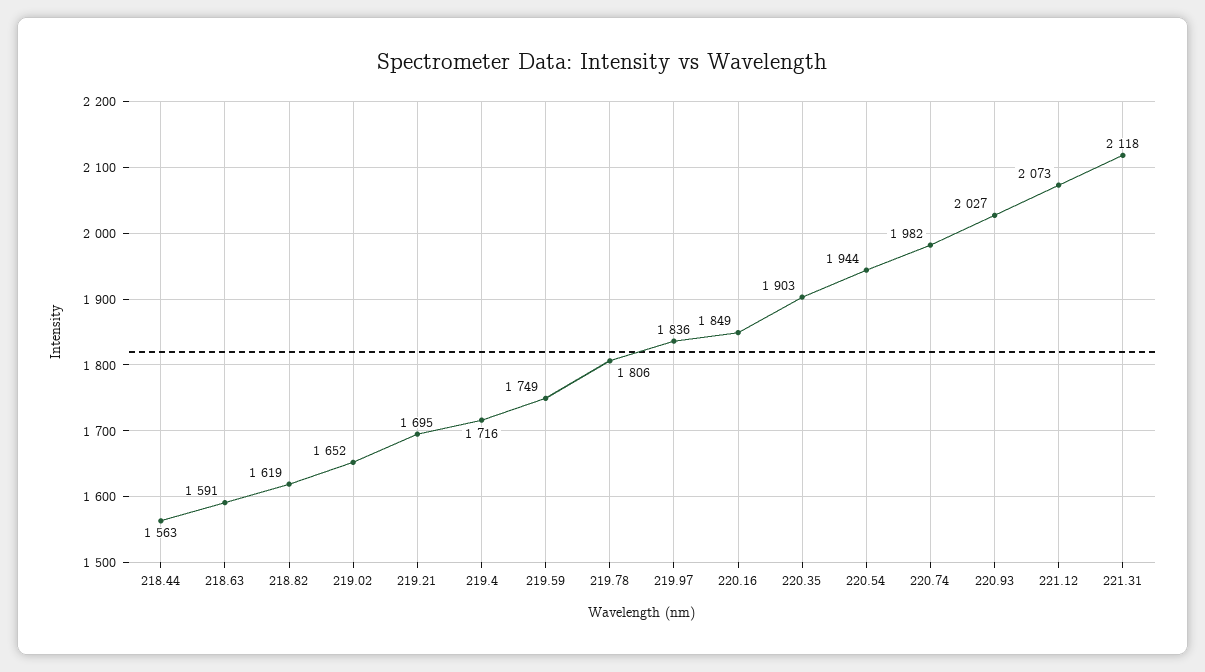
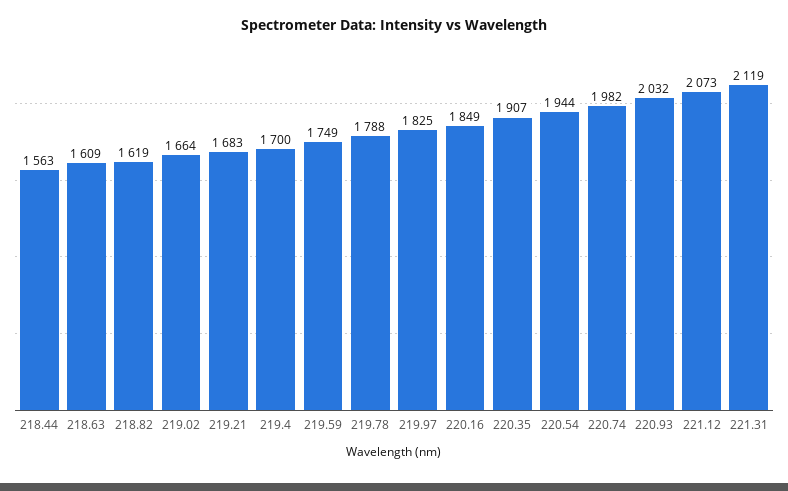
  {
    "218.44": 1563,
-   "218.63": 1591,
+   "218.63": 1609,
    "218.82": 1619,
-   "219.02": 1652,
+   "219.02": 1664,
-   "219.21": 1695,
+   "219.21": 1683,
-   "219.4": 1716,
+   "219.4": 1700,
    "219.59": 1749,
-   "219.78": 1806,
+   "219.78": 1788,
-   "219.97": 1836,
+   "219.97": 1825,
    "220.16": 1849,
-   "220.35": 1903,
+   "220.35": 1907,
    "220.54": 1944,
    "220.74": 1982,
-   "220.93": 2027,
+   "220.93": 2032,
    "221.12": 2073,
-   "221.31": 2118
+   "221.31": 2119
  }

